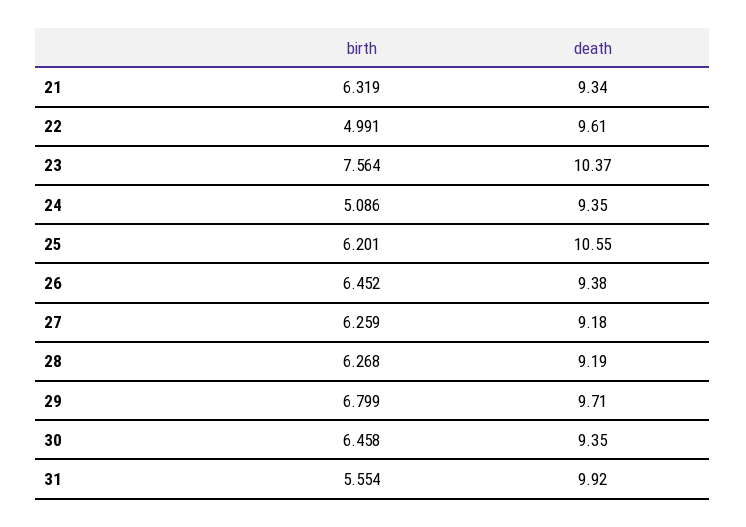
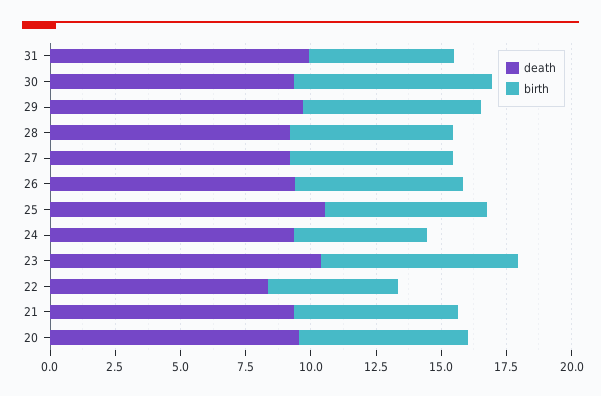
  {
    "birth": {
      "21": 6.319,
      "22": 4.991,
      "23": 7.564,
      "24": 5.086,
      "25": 6.201,
      "26": 6.452,
      "27": 6.259,
      "28": 6.268,
      "29": 6.799,
-     "30": 6.458,
+     "30": 7.5,
-     "31": 5.554
+     "31": 5.554,
+     "20": 6.5
    },
    "death": {
      "21": 9.34,
-     "22": 9.61,
+     "22": 8.5,
      "23": 10.37,
      "24": 9.35,
      "25": 10.55,
      "26": 9.38,
      "27": 9.18,
      "28": 9.19,
      "29": 9.71,
      "30": 9.35,
-     "31": 9.92
+     "31": 9.92,
+     "20": 9.5
    }
  }

